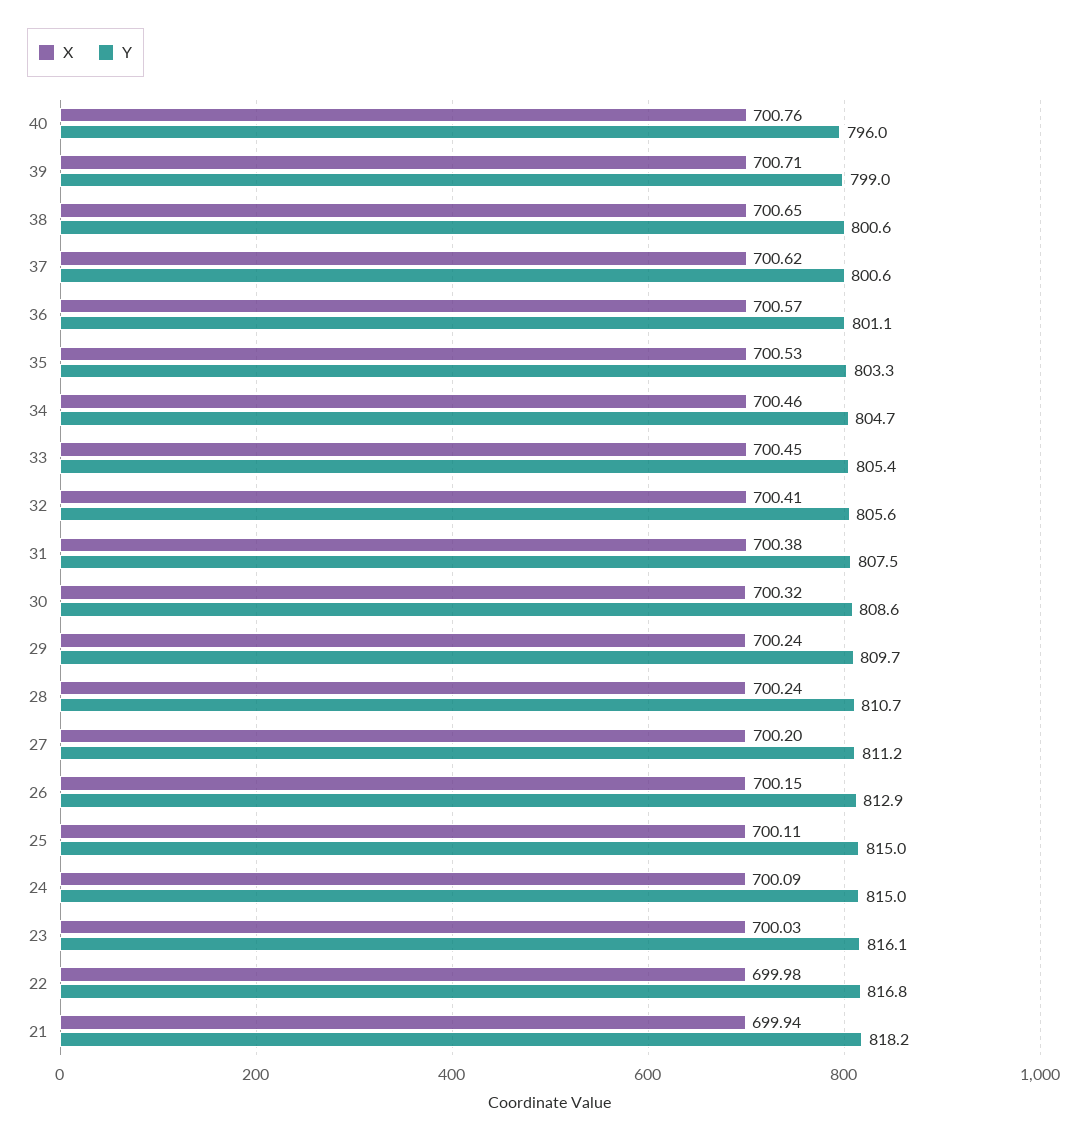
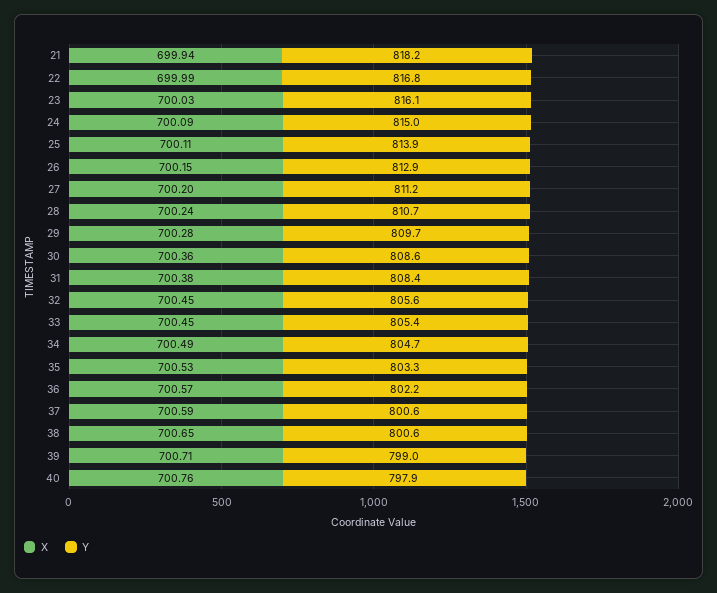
  {
    "X": {
      "40": 700.76,
      "39": 700.71,
      "38": 700.65,
-     "37": 700.62,
+     "37": 700.59,
      "36": 700.57,
      "35": 700.53,
-     "34": 700.46,
+     "34": 700.49,
      "33": 700.45,
-     "32": 700.41,
+     "32": 700.45,
      "31": 700.38,
-     "30": 700.32,
+     "30": 700.36,
-     "29": 700.24,
+     "29": 700.28,
      "28": 700.24,
      "27": 700.2,
      "26": 700.15,
      "25": 700.11,
      "24": 700.09,
      "23": 700.03,
-     "22": 699.98,
+     "22": 699.99,
      "21": 699.94
    },
    "Y": {
-     "40": 796,
+     "40": 797.9,
      "39": 799,
      "38": 800.6,
      "37": 800.6,
-     "36": 801.1,
+     "36": 802.2,
      "35": 803.3,
      "34": 804.7,
      "33": 805.4,
      "32": 805.6,
-     "31": 807.5,
+     "31": 808.4,
      "30": 808.6,
      "29": 809.7,
      "28": 810.7,
      "27": 811.2,
      "26": 812.9,
-     "25": 815,
+     "25": 813.9,
      "24": 815,
      "23": 816.1,
      "22": 816.8,
      "21": 818.2
    }
  }

